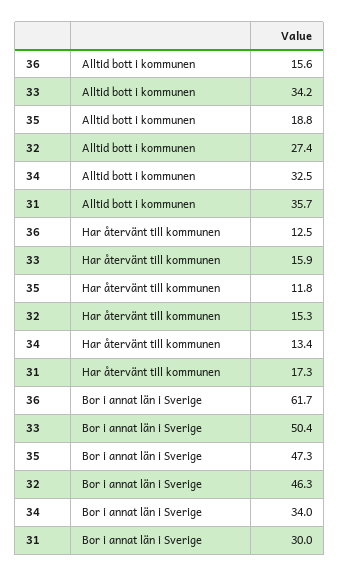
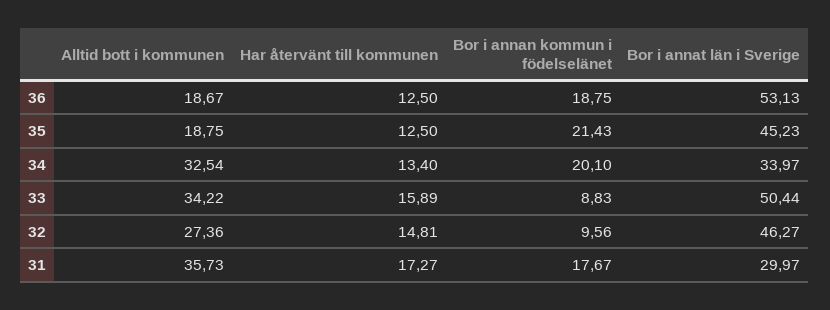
  {
    "36": {
-     "Alltid bott i kommunen": 15.6,
+     "Alltid bott i kommunen": 18.67,
      "Har återvänt till kommunen": 12.5,
-     "Bor i annat län i Sverige": 61.7
+     "Bor i annat län i Sverige": 53.13,
+     "Bor i annan kommun i födelselänet": 18.75
    },
    "33": {
      "Alltid bott i kommunen": 34.22,
      "Har återvänt till kommunen": 15.89,
-     "Bor i annat län i Sverige": 50.44
+     "Bor i annat län i Sverige": 50.44,
+     "Bor i annan kommun i födelselänet": 8.83
    },
    "35": {
      "Alltid bott i kommunen": 18.75,
-     "Har återvänt till kommunen": 11.8,
+     "Har återvänt till kommunen": 12.5,
-     "Bor i annat län i Sverige": 47.3
+     "Bor i annat län i Sverige": 45.23,
+     "Bor i annan kommun i födelselänet": 21.43
    },
    "32": {
      "Alltid bott i kommunen": 27.36,
-     "Har återvänt till kommunen": 15.3,
+     "Har återvänt till kommunen": 14.81,
-     "Bor i annat län i Sverige": 46.27
+     "Bor i annat län i Sverige": 46.27,
+     "Bor i annan kommun i födelselänet": 9.56
    },
    "34": {
      "Alltid bott i kommunen": 32.54,
      "Har återvänt till kommunen": 13.4,
-     "Bor i annat län i Sverige": 33.97
+     "Bor i annat län i Sverige": 33.97,
+     "Bor i annan kommun i födelselänet": 20.1
    },
    "31": {
      "Alltid bott i kommunen": 35.73,
      "Har återvänt till kommunen": 17.27,
-     "Bor i annat län i Sverige": 29.97
+     "Bor i annat län i Sverige": 29.97,
+     "Bor i annan kommun i födelselänet": 17.67
    }
  }

